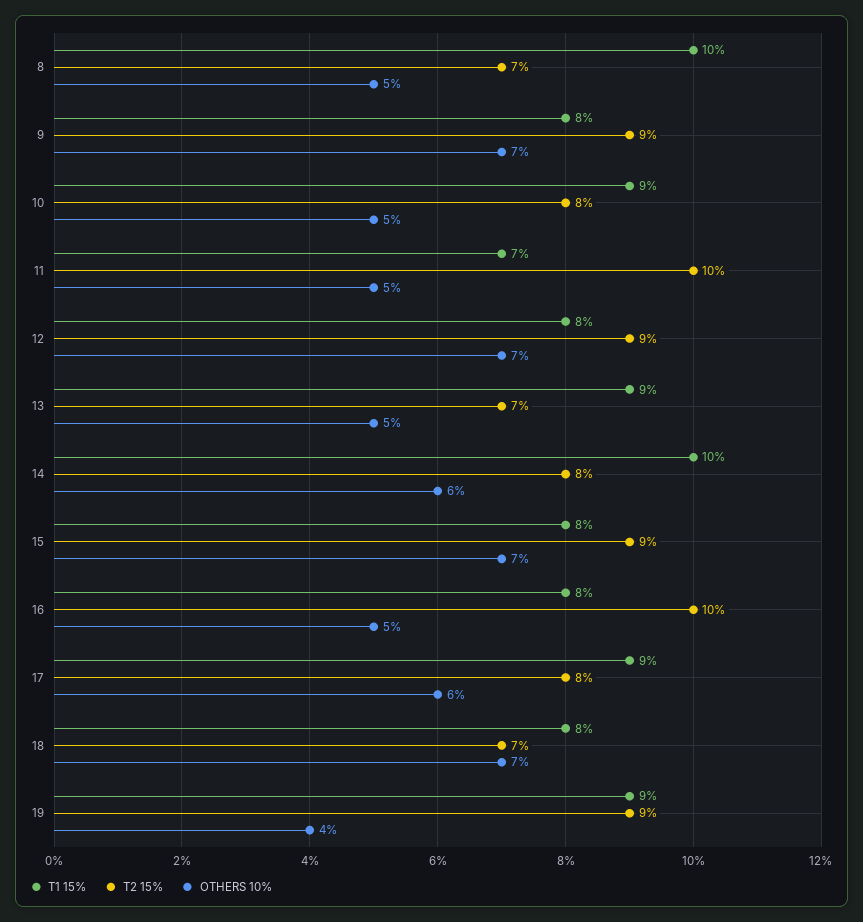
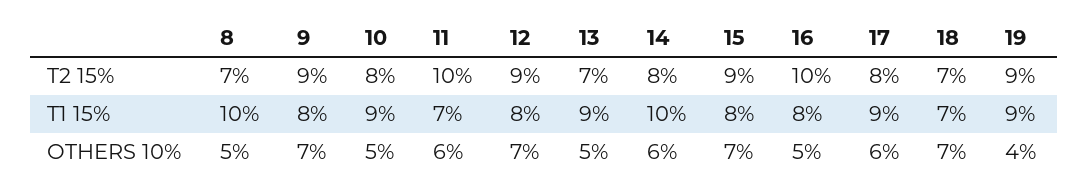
  {
    "T1 15%": {
      "8": 10,
      "9": 8,
      "10": 9,
      "11": 7,
      "12": 8,
      "13": 9,
      "14": 10,
      "15": 8,
      "16": 8,
      "17": 9,
-     "18": 8,
+     "18": 7,
      "19": 9
    },
    "T2 15%": {
      "8": 7,
      "9": 9,
      "10": 8,
      "11": 10,
      "12": 9,
      "13": 7,
      "14": 8,
      "15": 9,
      "16": 10,
      "17": 8,
      "18": 7,
      "19": 9
    },
    "OTHERS 10%": {
      "8": 5,
      "9": 7,
      "10": 5,
-     "11": 5,
+     "11": 6,
      "12": 7,
      "13": 5,
      "14": 6,
      "15": 7,
      "16": 5,
      "17": 6,
      "18": 7,
      "19": 4
    }
  }

